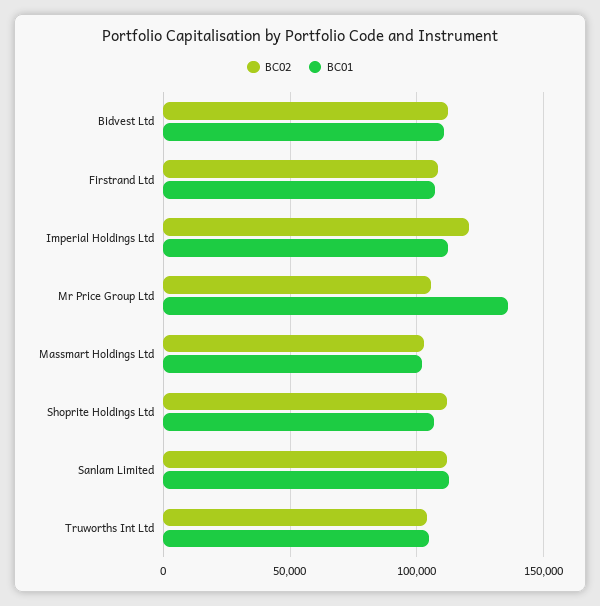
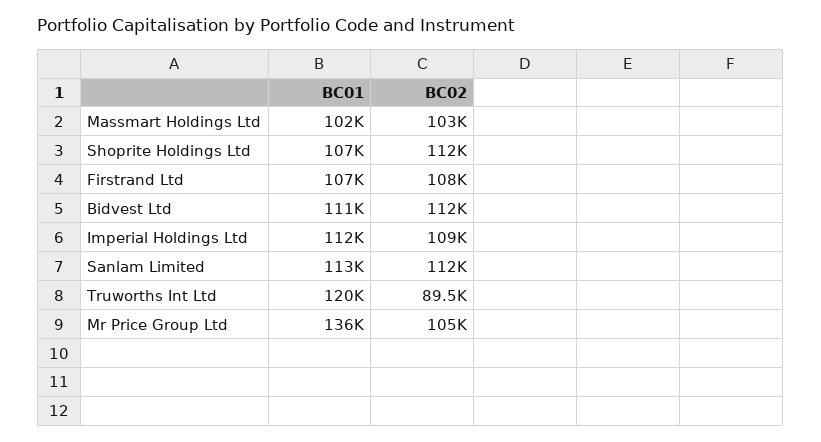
  {
    "BC02": {
      "Bidvest Ltd": 112000,
      "Firstrand Ltd": 108000,
-     "Imperial Holdings Ltd": 120000,
+     "Imperial Holdings Ltd": 109000,
      "Mr Price Group Ltd": 105000,
      "Massmart Holdings Ltd": 103000,
      "Shoprite Holdings Ltd": 112000,
      "Sanlam Limited": 112000,
-     "Truworths Int Ltd": 105000
+     "Truworths Int Ltd": 89500
    },
    "BC01": {
      "Bidvest Ltd": 111000,
      "Firstrand Ltd": 107000,
      "Imperial Holdings Ltd": 112000,
      "Mr Price Group Ltd": 136000,
      "Massmart Holdings Ltd": 102000,
      "Shoprite Holdings Ltd": 107000,
      "Sanlam Limited": 113000,
-     "Truworths Int Ltd": 105000
+     "Truworths Int Ltd": 120000
    }
  }

